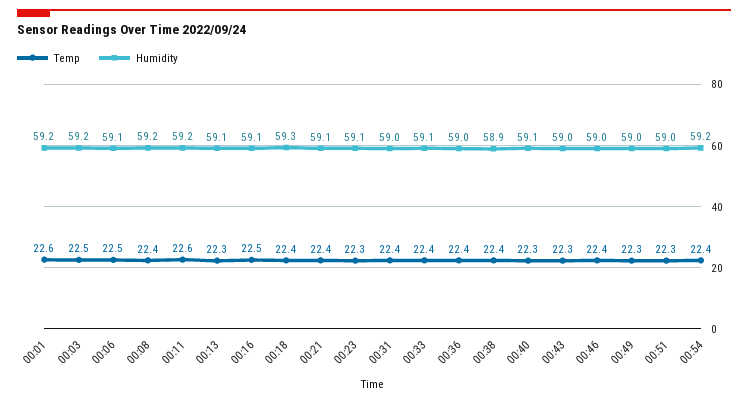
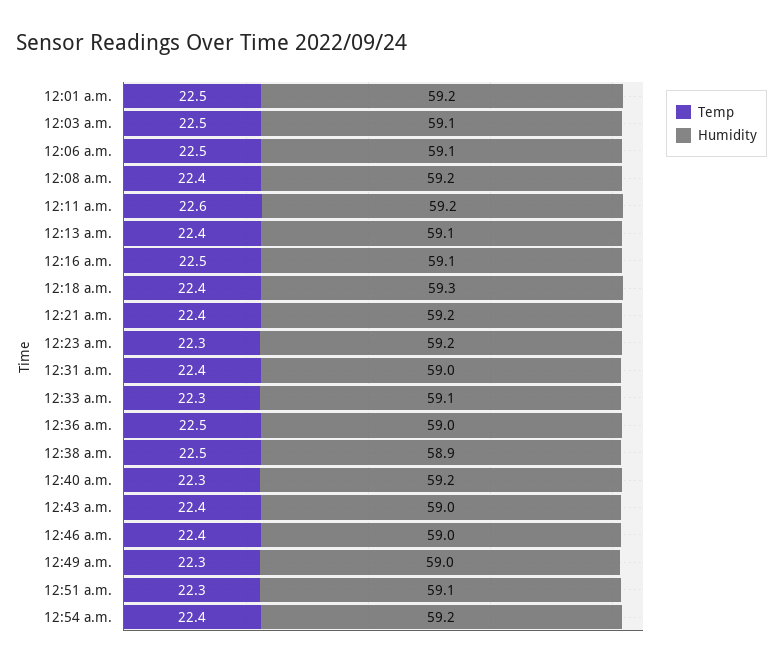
  {
    "Temp": {
-     "00:01": 22.6,
+     "00:01": 22.5,
      "00:03": 22.5,
      "00:06": 22.5,
      "00:08": 22.4,
      "00:11": 22.6,
-     "00:13": 22.3,
+     "00:13": 22.4,
      "00:16": 22.5,
      "00:18": 22.4,
      "00:21": 22.4,
      "00:23": 22.3,
      "00:31": 22.4,
-     "00:33": 22.4,
+     "00:33": 22.3,
-     "00:36": 22.4,
+     "00:36": 22.5,
-     "00:38": 22.4,
+     "00:38": 22.5,
      "00:40": 22.3,
-     "00:43": 22.3,
+     "00:43": 22.4,
      "00:46": 22.4,
      "00:49": 22.3,
      "00:51": 22.3,
      "00:54": 22.4
    },
    "Humidity": {
      "00:01": 59.2,
-     "00:03": 59.2,
+     "00:03": 59.1,
      "00:06": 59.1,
      "00:08": 59.2,
      "00:11": 59.2,
      "00:13": 59.1,
      "00:16": 59.1,
      "00:18": 59.3,
-     "00:21": 59.1,
+     "00:21": 59.2,
-     "00:23": 59.1,
+     "00:23": 59.2,
      "00:31": 59,
      "00:33": 59.1,
      "00:36": 59,
      "00:38": 58.9,
-     "00:40": 59.1,
+     "00:40": 59.2,
      "00:43": 59,
      "00:46": 59,
      "00:49": 59,
-     "00:51": 59,
+     "00:51": 59.1,
      "00:54": 59.2
    }
  }

